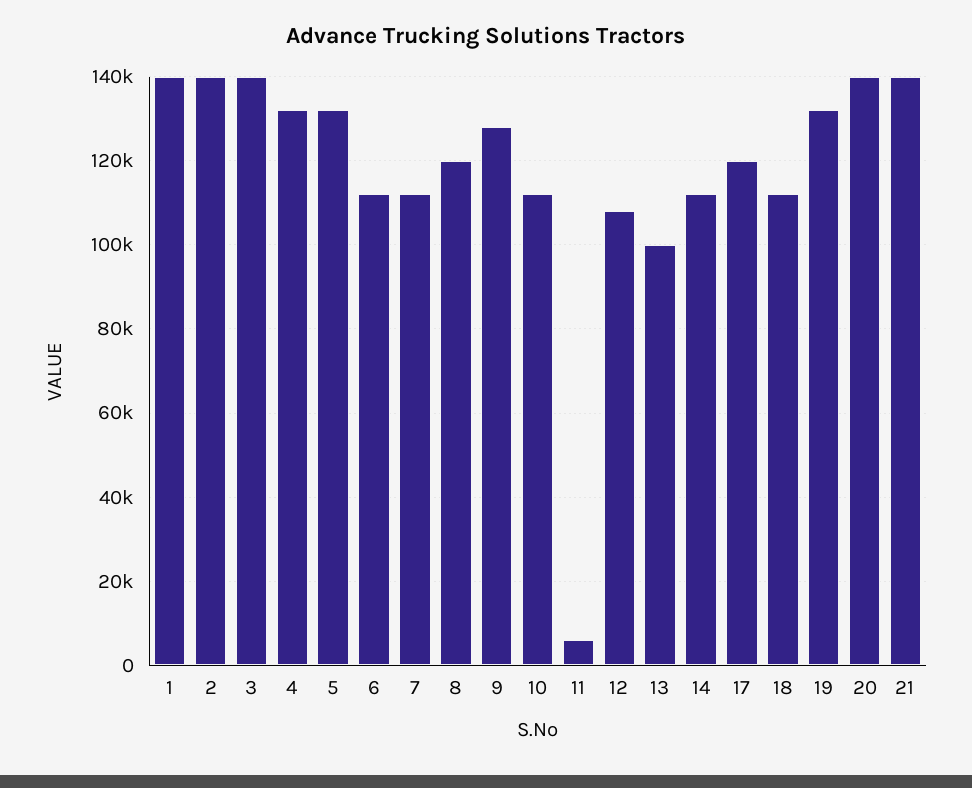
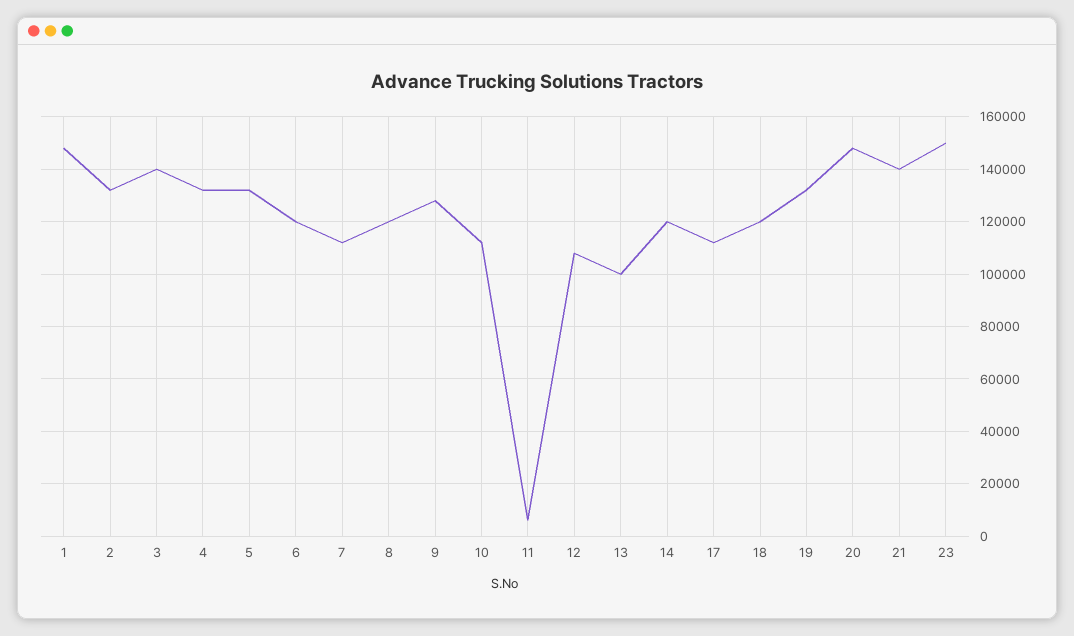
  {
-   "1": 140000,
+   "1": 147500,
-   "2": 140000,
+   "2": 132500,
    "3": 140000,
    "4": 132000,
    "5": 132000,
-   "6": 112000,
+   "6": 120000,
    "7": 112000,
    "8": 120000,
    "9": 128000,
    "10": 112000,
    "11": 6000,
    "12": 108000,
    "13": 100000,
-   "14": 112000,
+   "14": 120000,
-   "17": 120000,
+   "17": 112500,
-   "18": 112000,
+   "18": 120000,
    "19": 132000,
-   "20": 140000,
+   "20": 147500,
-   "21": 140000
+   "21": 140000,
+   "23": 150000
  }

